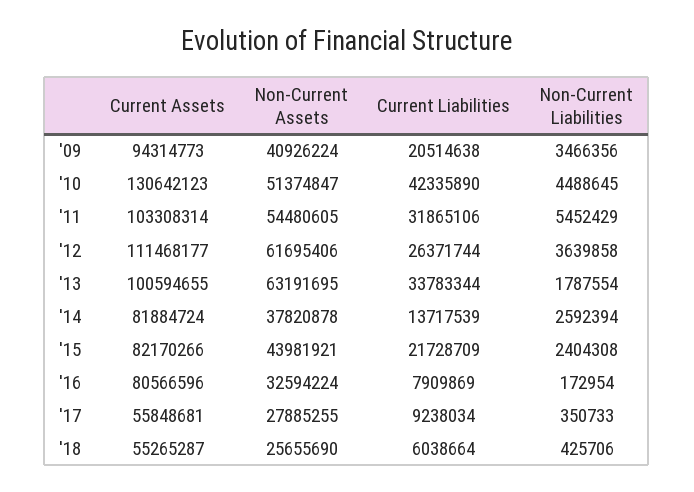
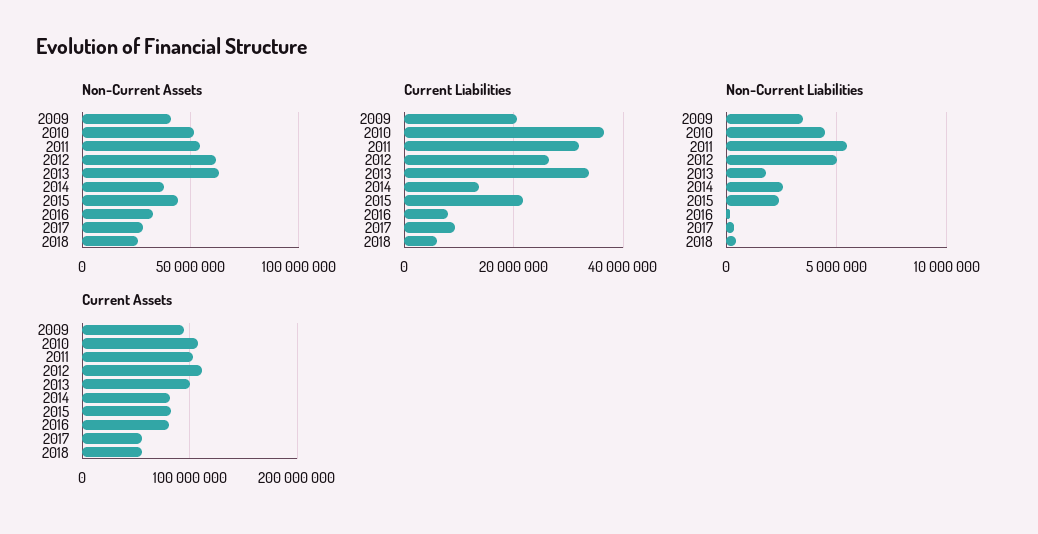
  {
    "Current Assets": {
      "'09": 94314773,
-     "'10": 130642123,
+     "'10": 110000000,
      "'11": 103308314,
      "'12": 111468177,
      "'13": 100594655,
      "'14": 81884724,
      "'15": 82170266,
      "'16": 80566596,
      "'17": 55848681,
      "'18": 55265287
    },
    "Non-Current Assets": {
      "'09": 40926224,
      "'10": 51374847,
      "'11": 54480605,
      "'12": 61695406,
      "'13": 63191695,
      "'14": 37820878,
      "'15": 43981921,
      "'16": 32594224,
      "'17": 27885255,
      "'18": 25655690
    },
    "Current Liabilities": {
      "'09": 20514638,
-     "'10": 42335890,
+     "'10": 36000000,
      "'11": 31865106,
      "'12": 26371744,
      "'13": 33783344,
      "'14": 13717539,
      "'15": 21728709,
      "'16": 7909869,
      "'17": 9238034,
      "'18": 6038664
    },
    "Non-Current Liabilities": {
      "'09": 3466356,
      "'10": 4488645,
      "'11": 5452429,
-     "'12": 3639858,
+     "'12": 5000000,
      "'13": 1787554,
      "'14": 2592394,
      "'15": 2404308,
      "'16": 172954,
      "'17": 350733,
      "'18": 425706
    }
  }

